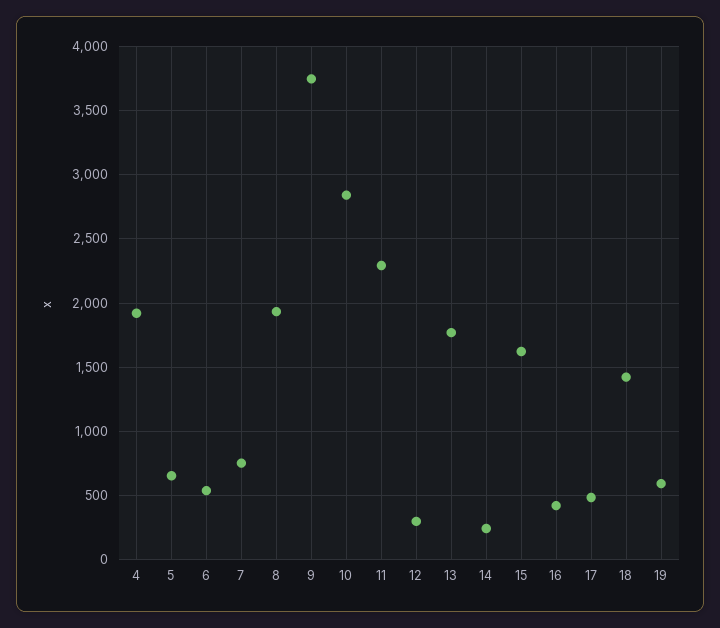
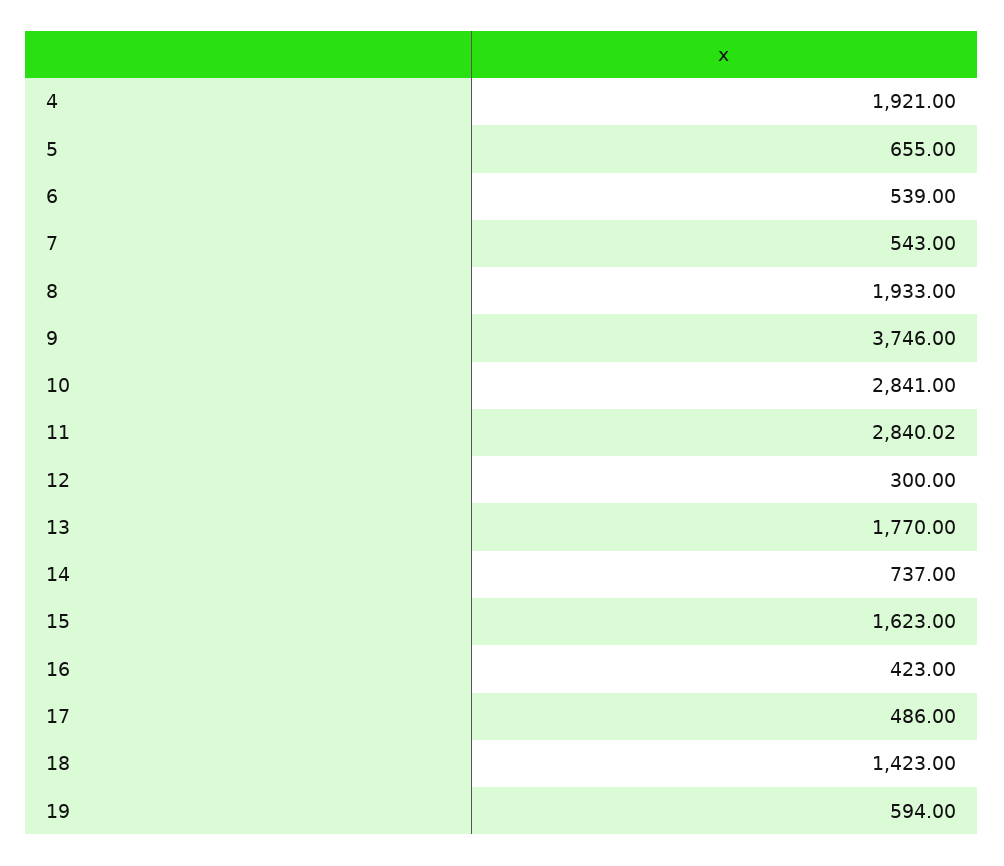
  {
    "4": 1921,
    "5": 655,
    "6": 539,
-   "7": 750,
+   "7": 543,
    "8": 1933,
    "9": 3746,
    "10": 2841,
-   "11": 2300,
+   "11": 2840.02,
    "12": 300,
    "13": 1770,
-   "14": 250,
+   "14": 737,
    "15": 1623,
    "16": 423,
    "17": 486,
    "18": 1423,
    "19": 594
  }

